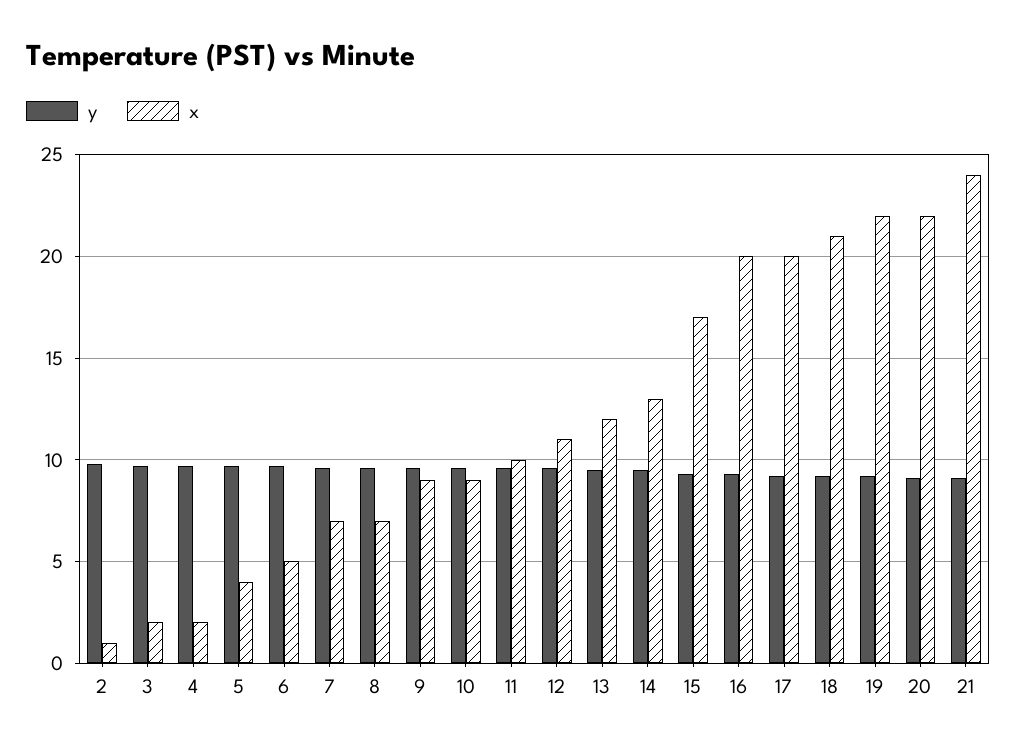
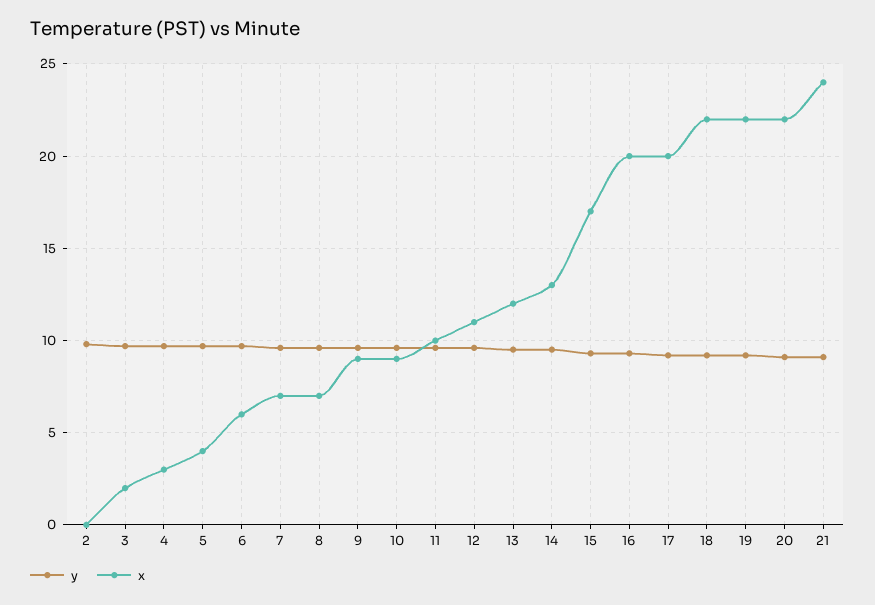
  {
    "y": {
      "2": 10,
      "3": 9.5,
      "4": 9.5,
      "5": 9.5,
      "6": 9.5,
      "7": 9.5,
      "8": 9.5,
      "9": 9.5,
      "10": 9.5,
      "11": 9.5,
      "12": 9.5,
      "13": 9.5,
      "14": 9.5,
      "15": 9.5,
      "16": 9.5,
      "17": 9,
      "18": 9,
      "19": 9,
      "20": 9,
      "21": 9
    },
    "x": {
-     "2": 1,
+     "2": 0,
      "3": 2,
-     "4": 2,
+     "4": 3,
      "5": 4,
-     "6": 5,
+     "6": 6,
      "7": 7,
      "8": 7,
      "9": 9,
      "10": 9,
      "11": 10,
      "12": 11,
      "13": 12,
      "14": 13,
      "15": 17,
      "16": 20,
      "17": 20,
-     "18": 21,
+     "18": 22,
      "19": 22,
      "20": 22,
      "21": 24
    }
  }

